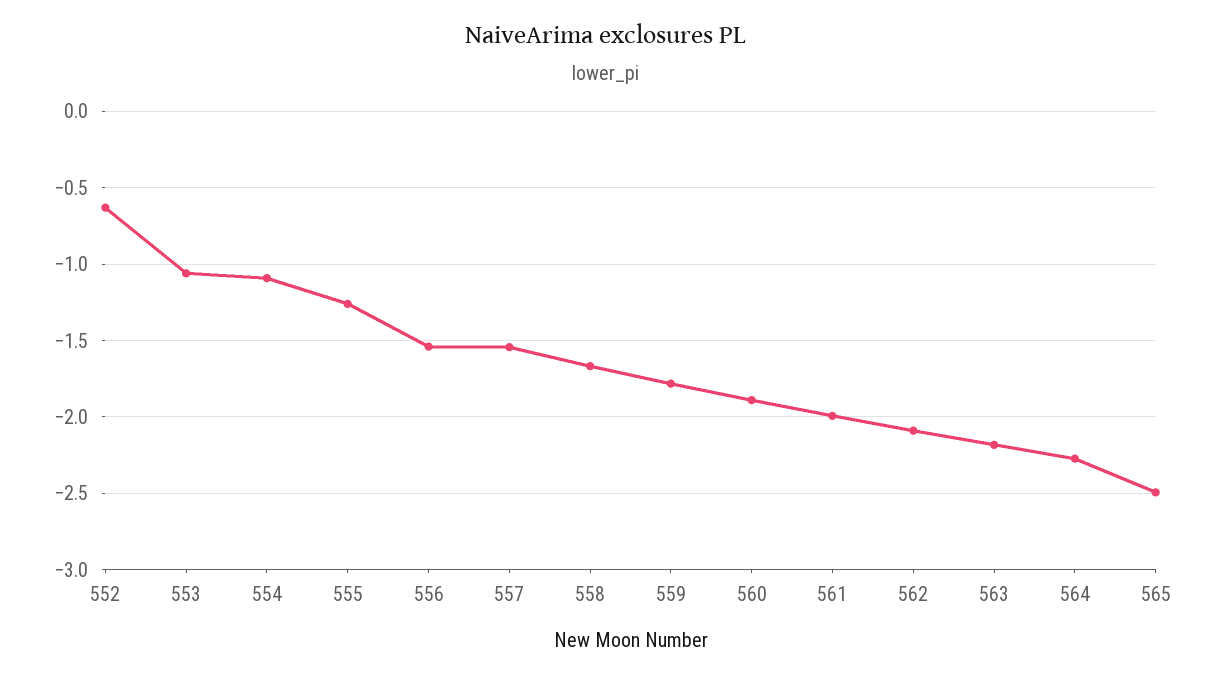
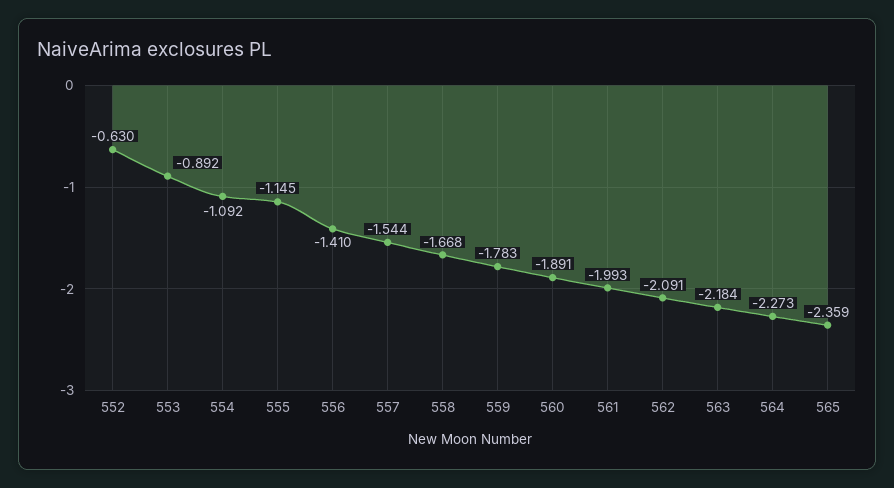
  {
    "552": -0.63,
-   "553": -1.05,
+   "553": -0.892,
    "554": -1.092,
-   "555": -1.25,
+   "555": -1.145,
-   "556": -1.55,
+   "556": -1.41,
    "557": -1.544,
    "558": -1.668,
    "559": -1.783,
    "560": -1.891,
    "561": -1.993,
    "562": -2.091,
    "563": -2.184,
    "564": -2.273,
-   "565": -2.5
+   "565": -2.359
  }

